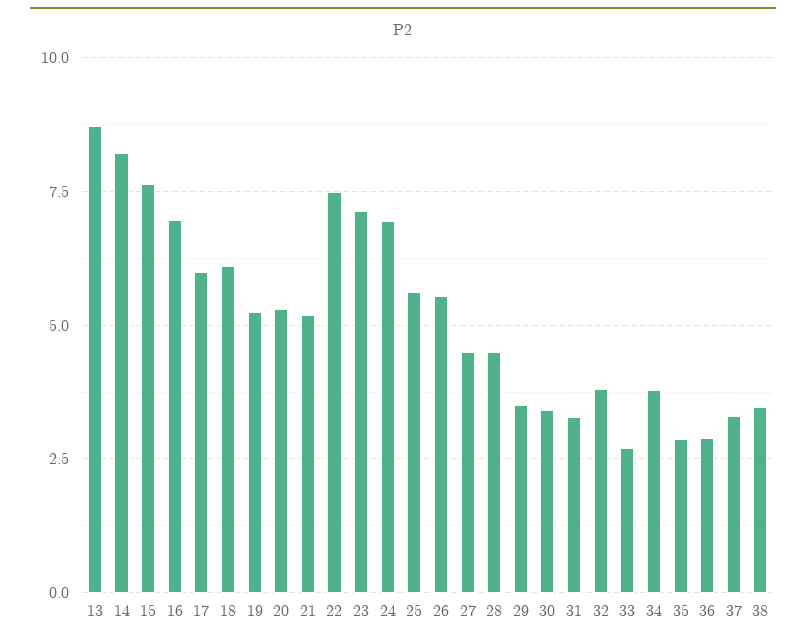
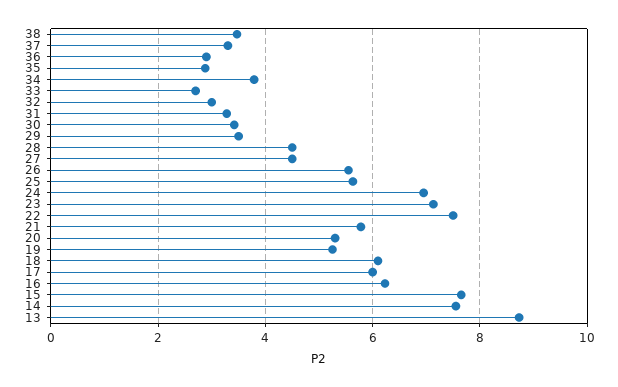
  {
    "13": 8.8,
-   "14": 8.25,
+   "14": 7.6,
    "15": 7.6,
-   "16": 7,
+   "16": 6.2,
    "17": 6,
    "18": 6.2,
    "19": 5.2,
    "20": 5.4,
-   "21": 5.25,
+   "21": 5.8,
    "22": 7.6,
    "23": 7.2,
    "24": 7,
    "25": 5.6,
    "26": 5.6,
    "27": 4.6,
    "28": 4.6,
    "29": 3.6,
    "30": 3.4,
    "31": 3.2,
-   "32": 3.75,
+   "32": 3,
    "33": 2.8,
    "34": 3.8,
    "35": 2.8,
    "36": 3,
    "37": 3.4,
    "38": 3.4
  }

